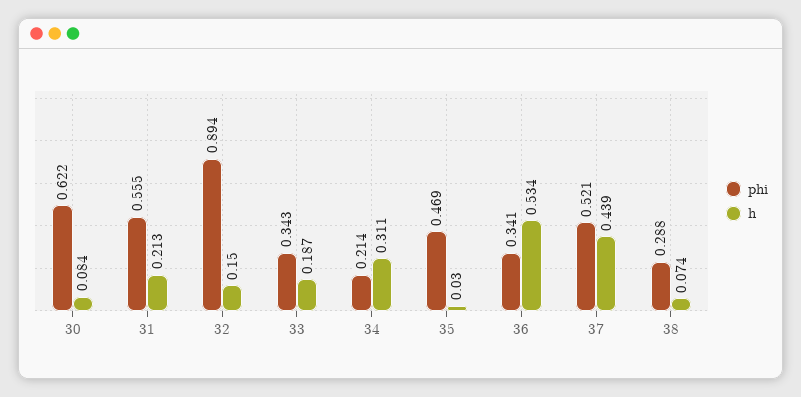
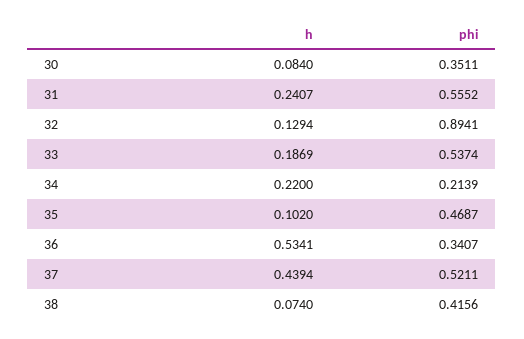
  {
    "phi": {
-     "30": 0.622,
+     "30": 0.3511,
      "31": 0.5552,
      "32": 0.8941,
-     "33": 0.343,
+     "33": 0.5374,
      "34": 0.2139,
      "35": 0.4687,
      "36": 0.3407,
      "37": 0.5211,
-     "38": 0.288
+     "38": 0.4156
    },
    "h": {
      "30": 0.084,
-     "31": 0.213,
+     "31": 0.2407,
-     "32": 0.15,
+     "32": 0.1294,
      "33": 0.1869,
-     "34": 0.311,
+     "34": 0.22,
-     "35": 0.03,
+     "35": 0.102,
      "36": 0.5341,
      "37": 0.4394,
      "38": 0.074
    }
  }

